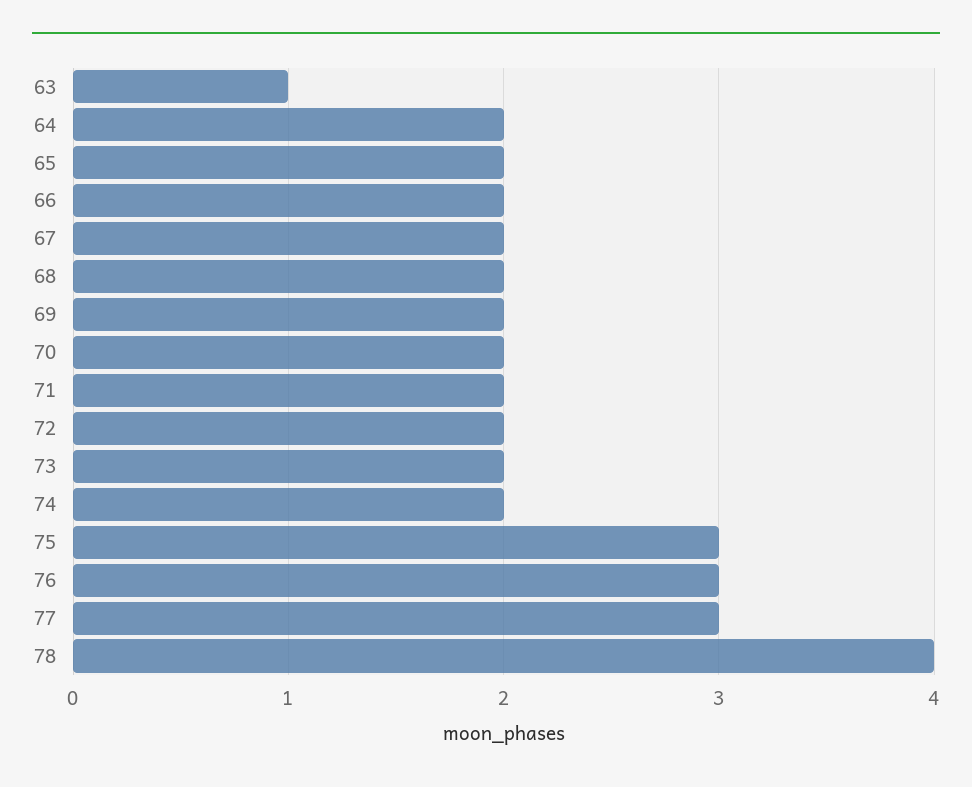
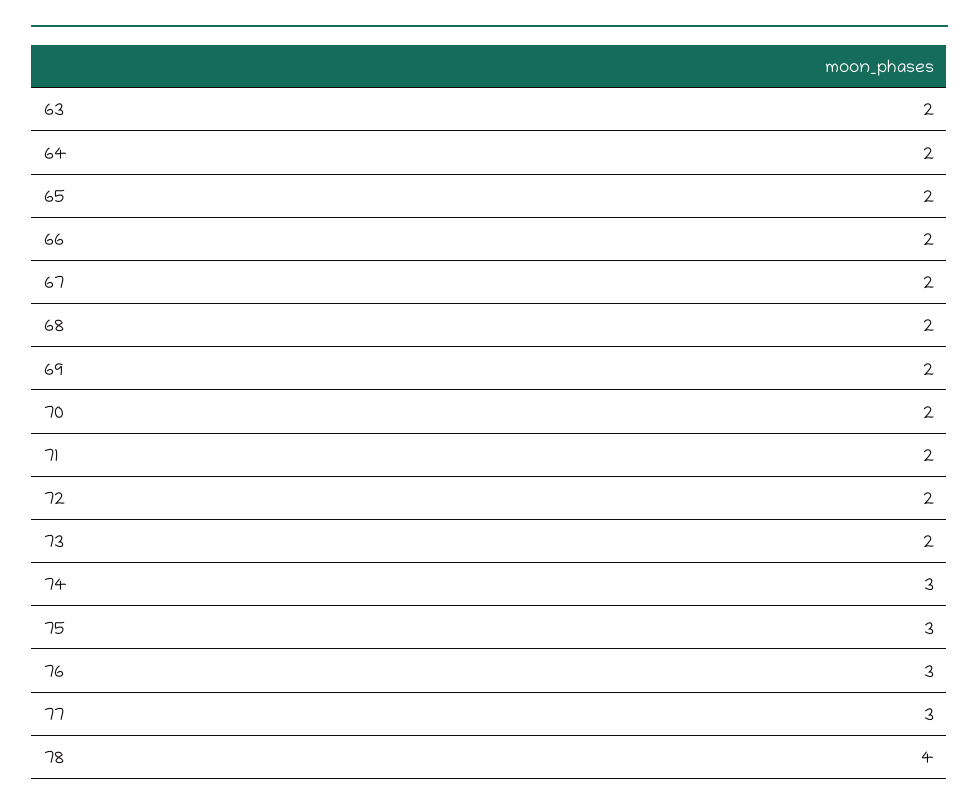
  {
-   "63": 1,
+   "63": 2,
    "64": 2,
    "65": 2,
    "66": 2,
    "67": 2,
    "68": 2,
    "69": 2,
    "70": 2,
    "71": 2,
    "72": 2,
    "73": 2,
-   "74": 2,
+   "74": 3,
    "75": 3,
    "76": 3,
    "77": 3,
    "78": 4
  }

